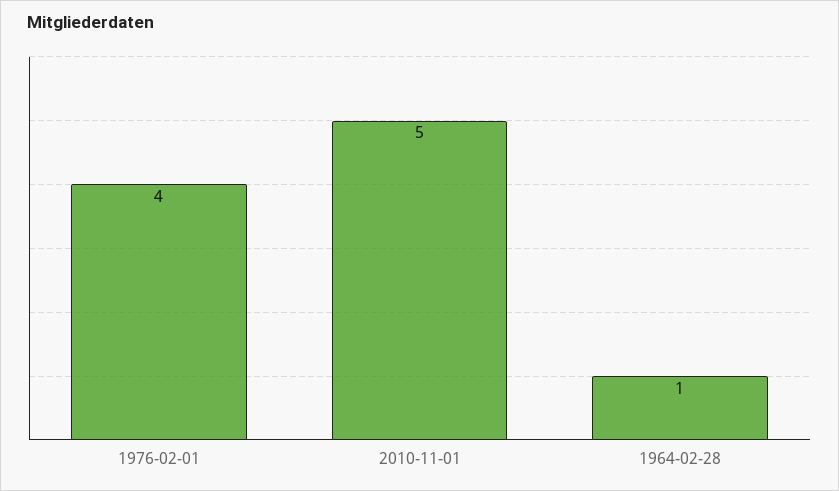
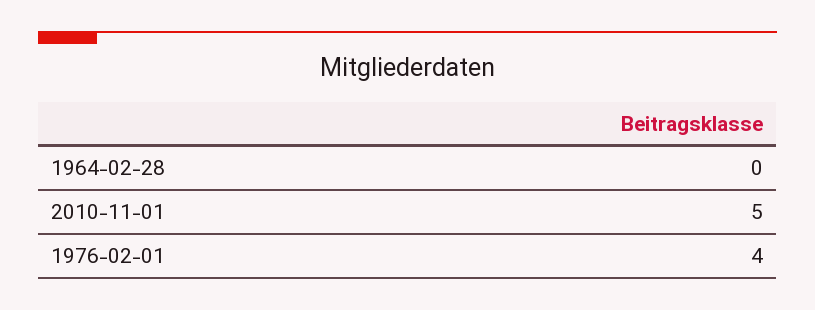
  {
    "1976-02-01": 4,
    "2010-11-01": 5,
-   "1964-02-28": 1
+   "1964-02-28": 0
  }

